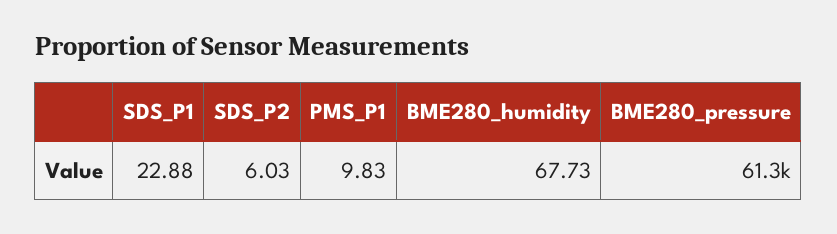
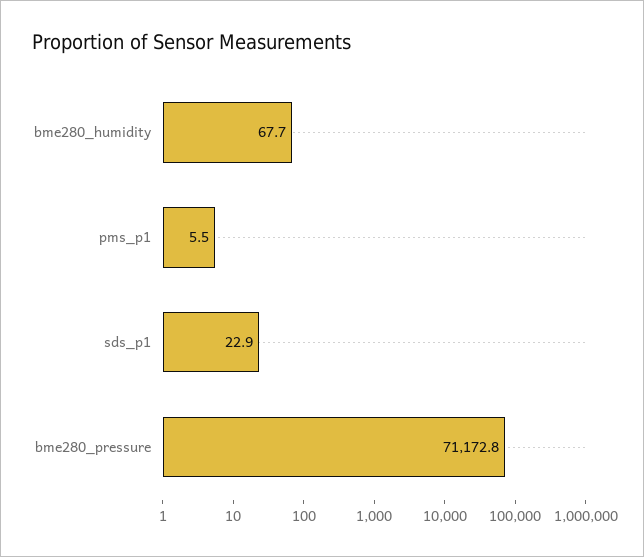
  {
    "SDS_P1": 22.88,
-   "SDS_P2": 6.03,
-   "PMS_P1": 9.83,
+   "PMS_P1": 5.5,
    "BME280_humidity": 67.73,
-   "BME280_pressure": 61300
+   "BME280_pressure": 71172.8
  }

